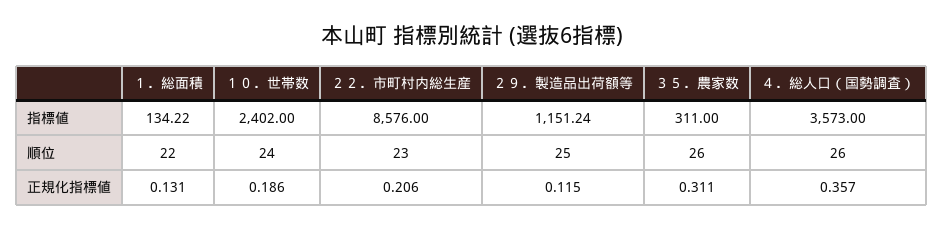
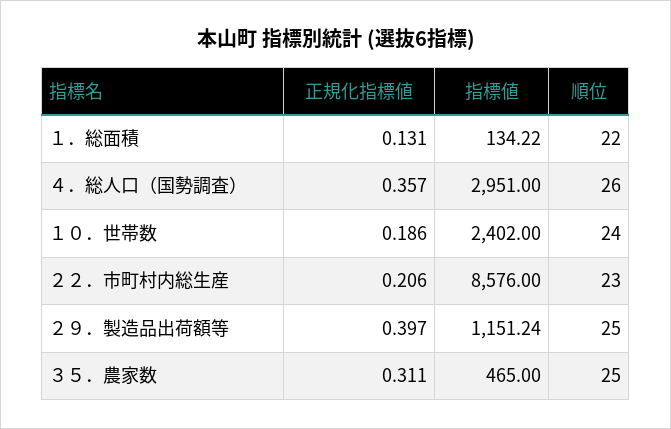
  {
    "１．総面積": {
      "指標値": 134.22,
      "順位": 22,
      "正規化指標値": 0.131
    },
    "１０．世帯数": {
      "指標値": 2402,
      "順位": 24,
      "正規化指標値": 0.186
    },
    "２２．市町村内総生産": {
      "指標値": 8576,
      "順位": 23,
      "正規化指標値": 0.206
    },
    "２９．製造品出荷額等": {
      "指標値": 1151.24,
      "順位": 25,
-     "正規化指標値": 0.115
+     "正規化指標値": 0.397
    },
    "３５．農家数": {
-     "指標値": 311,
+     "指標値": 465,
-     "順位": 26,
+     "順位": 25,
      "正規化指標値": 0.311
    },
    "４．総人口（国勢調査）": {
-     "指標値": 3573,
+     "指標値": 2951,
      "順位": 26,
      "正規化指標値": 0.357
    }
  }

